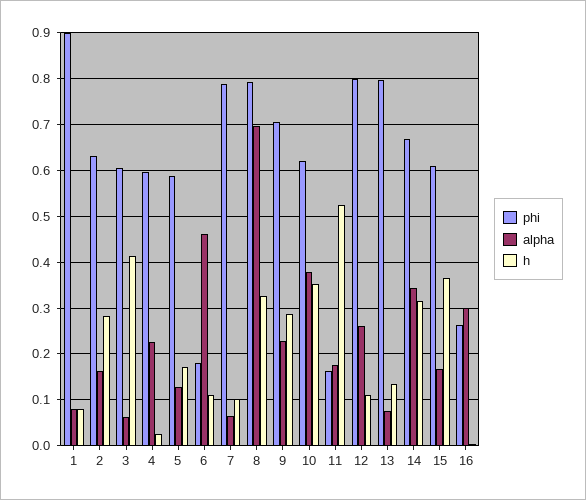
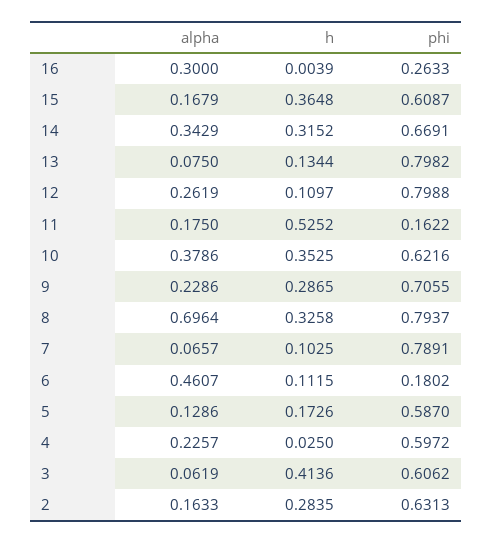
  {
    "phi": {
-     "1": 0.9,
      "2": 0.6313,
      "3": 0.6062,
      "4": 0.5972,
      "5": 0.587,
      "6": 0.1802,
      "7": 0.7891,
      "8": 0.7937,
      "9": 0.7055,
      "10": 0.6216,
      "11": 0.1622,
      "12": 0.7988,
      "13": 0.7982,
      "14": 0.6691,
      "15": 0.6087,
      "16": 0.2633
    },
    "alpha": {
-     "1": 0.08,
      "2": 0.1633,
      "3": 0.0619,
      "4": 0.2257,
      "5": 0.1286,
      "6": 0.4607,
      "7": 0.0657,
      "8": 0.6964,
      "9": 0.2286,
      "10": 0.3786,
      "11": 0.175,
      "12": 0.2619,
      "13": 0.075,
      "14": 0.3429,
      "15": 0.1679,
      "16": 0.3
    },
    "h": {
-     "1": 0.08,
      "2": 0.2835,
      "3": 0.4136,
      "4": 0.025,
      "5": 0.1726,
      "6": 0.1115,
      "7": 0.1025,
      "8": 0.3258,
      "9": 0.2865,
      "10": 0.3525,
      "11": 0.5252,
      "12": 0.1097,
      "13": 0.1344,
      "14": 0.3152,
      "15": 0.3648,
      "16": 0.0039
    }
  }

